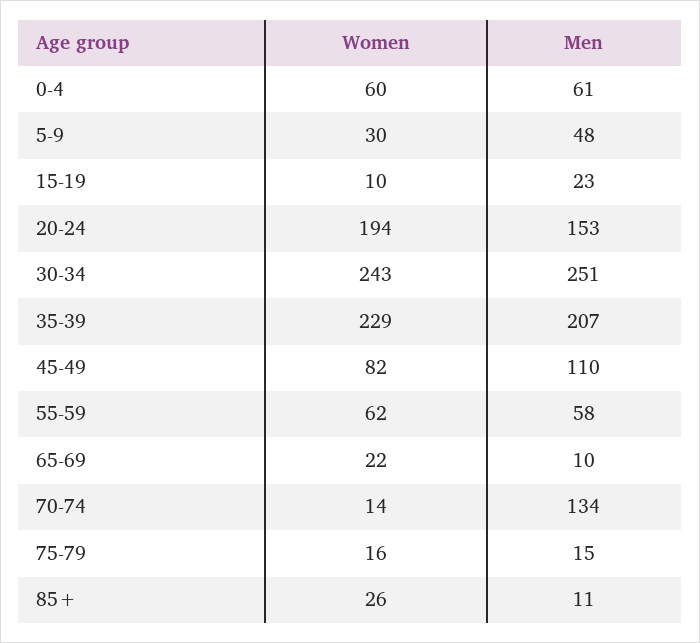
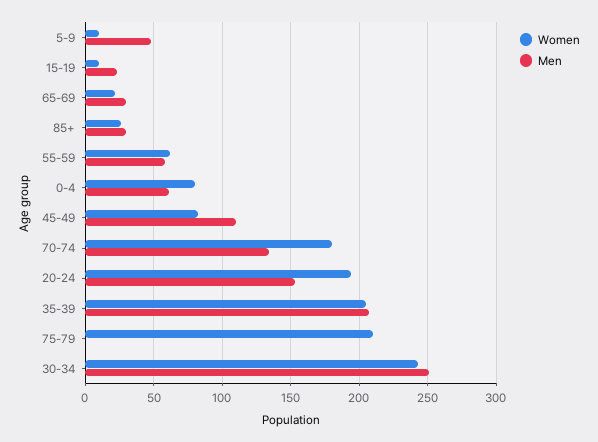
  {
    "Women": {
-     "0-4": 60,
+     "0-4": 80,
-     "5-9": 30,
+     "5-9": 10,
      "15-19": 10,
      "20-24": 194,
      "30-34": 243,
-     "35-39": 229,
+     "35-39": 205,
      "45-49": 82,
      "55-59": 62,
      "65-69": 22,
-     "70-74": 14,
+     "70-74": 180,
-     "75-79": 16,
+     "75-79": 210,
      "85+": 26
    },
    "Men": {
      "0-4": 61,
      "5-9": 48,
      "15-19": 23,
      "20-24": 153,
      "30-34": 251,
      "35-39": 207,
      "45-49": 110,
      "55-59": 58,
-     "65-69": 10,
+     "65-69": 30,
      "70-74": 134,
-     "75-79": 15,
+     "75-79": 0,
-     "85+": 11
+     "85+": 30
    }
  }

